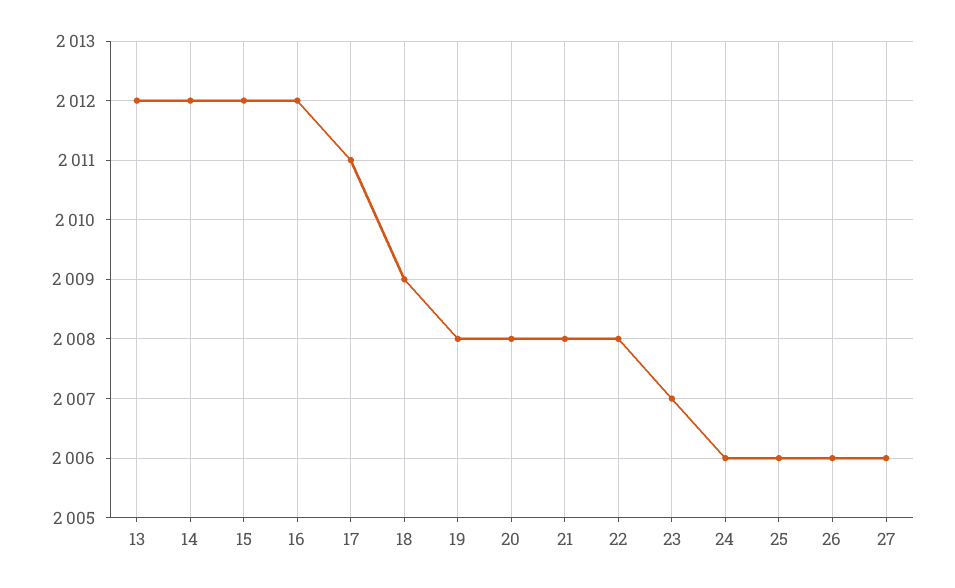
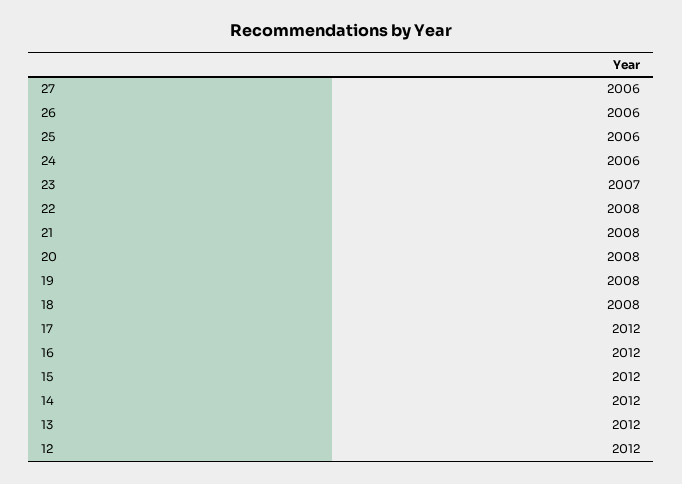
  {
    "13": 2012,
    "14": 2012,
    "15": 2012,
    "16": 2012,
-   "17": 2011,
+   "17": 2012,
-   "18": 2009,
+   "18": 2008,
    "19": 2008,
    "20": 2008,
    "21": 2008,
    "22": 2008,
    "23": 2007,
    "24": 2006,
    "25": 2006,
    "26": 2006,
-   "27": 2006
+   "27": 2006,
+   "12": 2012
  }

